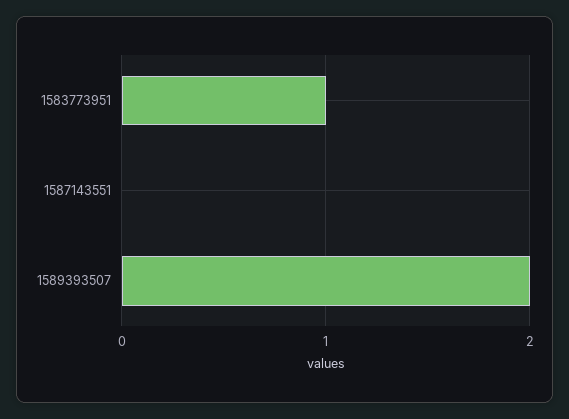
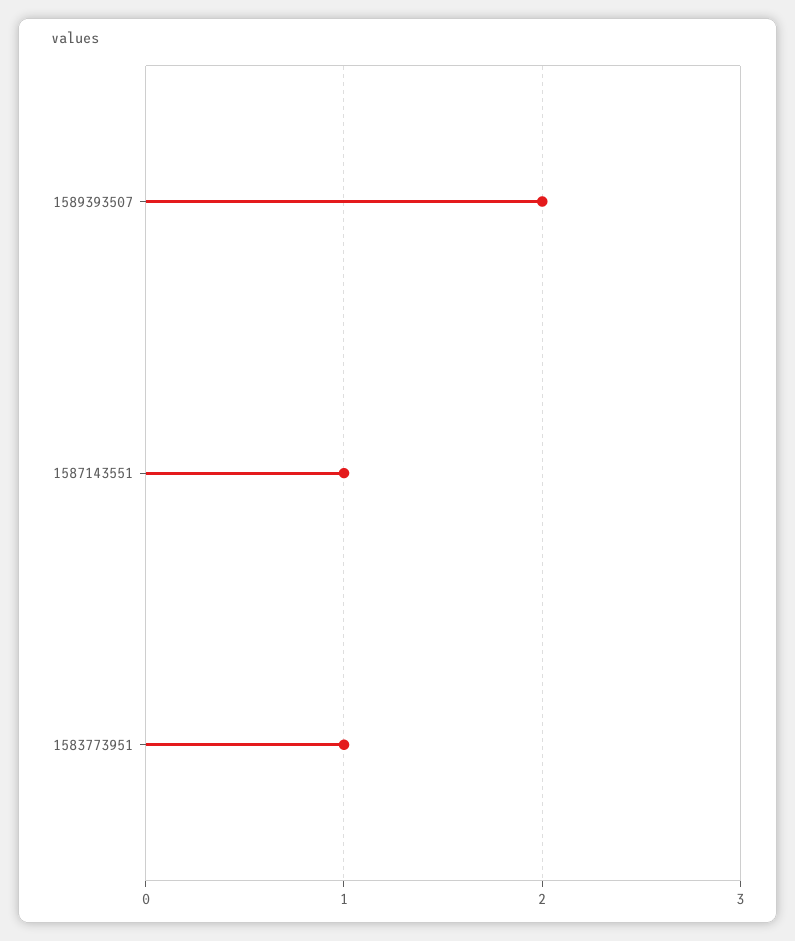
  {
    "1583773951": 1,
-   "1587143551": 0,
+   "1587143551": 1,
    "1589393507": 2
  }

